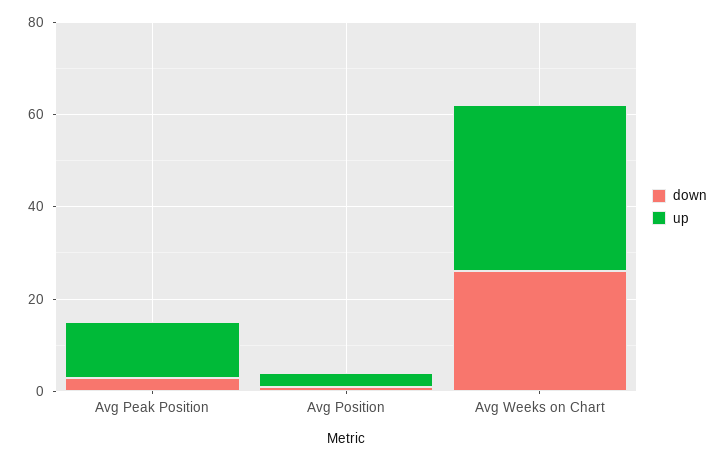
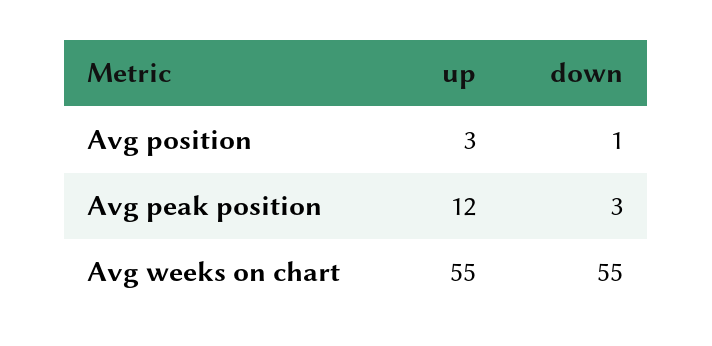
  {
    "down": {
      "Avg Peak Position": 3,
      "Avg Position": 1,
-     "Avg Weeks on Chart": 25
+     "Avg Weeks on Chart": 55
    },
    "up": {
      "Avg Peak Position": 12,
      "Avg Position": 3,
-     "Avg Weeks on Chart": 35
+     "Avg Weeks on Chart": 55
    }
  }

